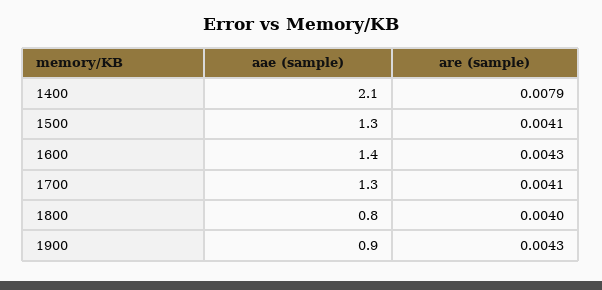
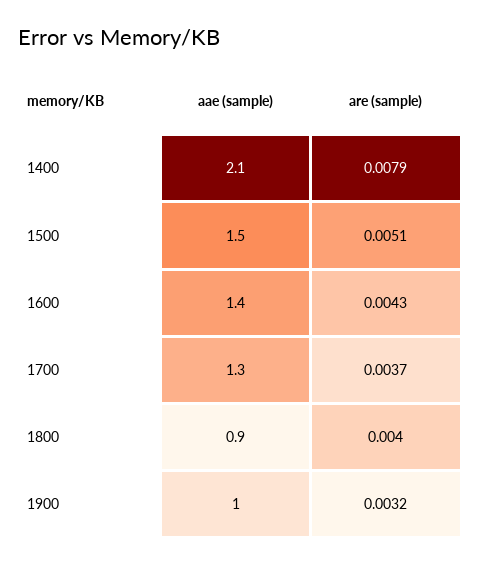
  {
    "aae (sample)": {
      "1400": 2.1,
-     "1500": 1.3,
+     "1500": 1.5,
      "1600": 1.4,
      "1700": 1.3,
-     "1800": 0.8,
+     "1800": 0.9,
-     "1900": 0.9
+     "1900": 1
    },
    "are (sample)": {
      "1400": 0.0079,
-     "1500": 0.0041,
+     "1500": 0.0051,
      "1600": 0.0043,
-     "1700": 0.0041,
+     "1700": 0.0037,
      "1800": 0.004,
-     "1900": 0.0043
+     "1900": 0.0032
    }
  }

